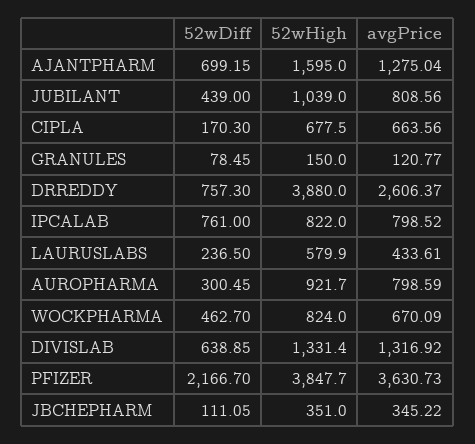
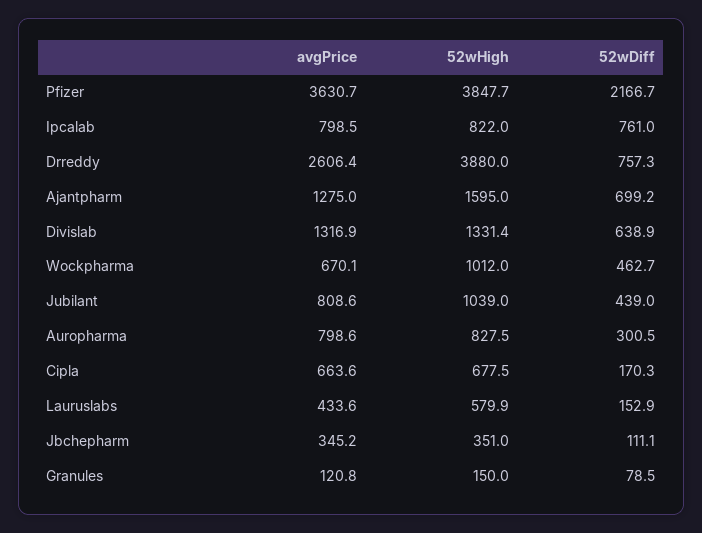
  {
    "52wDiff": {
      "AJANTPHARM": 699.15,
      "JUBILANT": 439,
      "CIPLA": 170.3,
      "GRANULES": 78.45,
      "DRREDDY": 757.3,
      "IPCALAB": 761,
-     "LAURUSLABS": 236.5,
+     "LAURUSLABS": 152.9,
      "AUROPHARMA": 300.45,
      "WOCKPHARMA": 462.7,
      "DIVISLAB": 638.85,
      "PFIZER": 2166.7,
      "JBCHEPHARM": 111.05
    },
    "52wHigh": {
      "AJANTPHARM": 1595,
      "JUBILANT": 1039,
      "CIPLA": 677.5,
      "GRANULES": 150,
      "DRREDDY": 3880,
      "IPCALAB": 822,
      "LAURUSLABS": 579.9,
-     "AUROPHARMA": 921.7,
+     "AUROPHARMA": 827.5,
-     "WOCKPHARMA": 824,
+     "WOCKPHARMA": 1012,
      "DIVISLAB": 1331.4,
      "PFIZER": 3847.7,
      "JBCHEPHARM": 351
    },
    "avgPrice": {
      "AJANTPHARM": 1275.04,
      "JUBILANT": 808.56,
      "CIPLA": 663.56,
      "GRANULES": 120.77,
      "DRREDDY": 2606.37,
      "IPCALAB": 798.52,
      "LAURUSLABS": 433.61,
      "AUROPHARMA": 798.59,
      "WOCKPHARMA": 670.09,
      "DIVISLAB": 1316.92,
      "PFIZER": 3630.73,
      "JBCHEPHARM": 345.22
    }
  }

